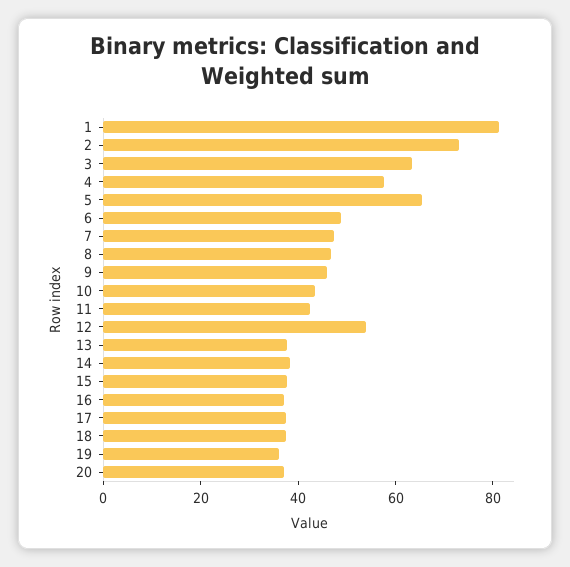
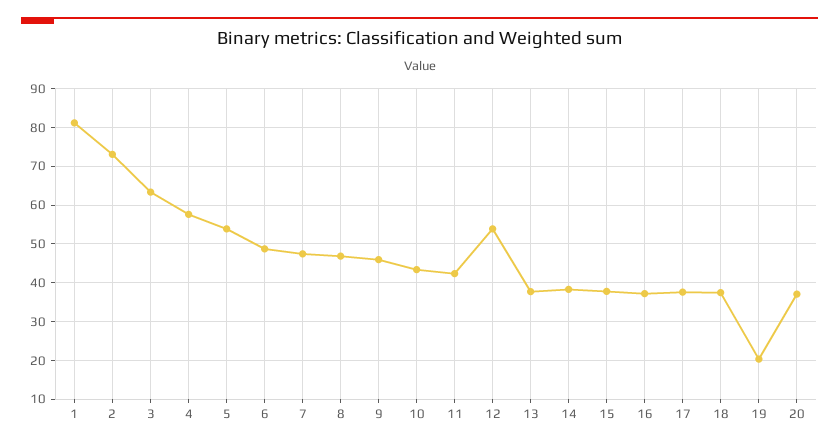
  {
    "1": 82,
    "2": 74,
    "3": 64,
    "4": 58,
-   "5": 65,
+   "5": 54,
    "6": 48,
    "7": 48,
    "8": 46,
    "9": 46,
    "10": 44,
    "11": 42,
    "12": 54,
    "13": 38,
    "14": 38,
    "15": 38,
    "16": 38,
    "17": 38,
    "18": 38,
-   "19": 35,
+   "19": 20,
    "20": 38
  }

